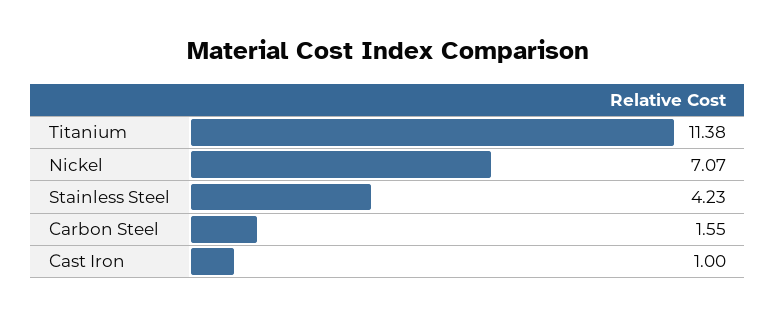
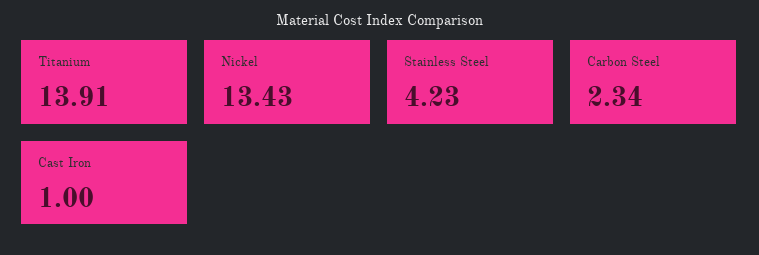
  {
-   "Titanium": 11.38,
+   "Titanium": 13.91,
-   "Nickel": 7.07,
+   "Nickel": 13.43,
    "Stainless Steel": 4.23,
-   "Carbon Steel": 1.55,
+   "Carbon Steel": 2.34,
    "Cast Iron": 1
  }

